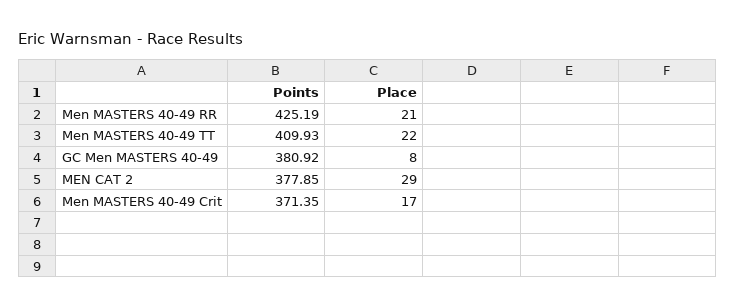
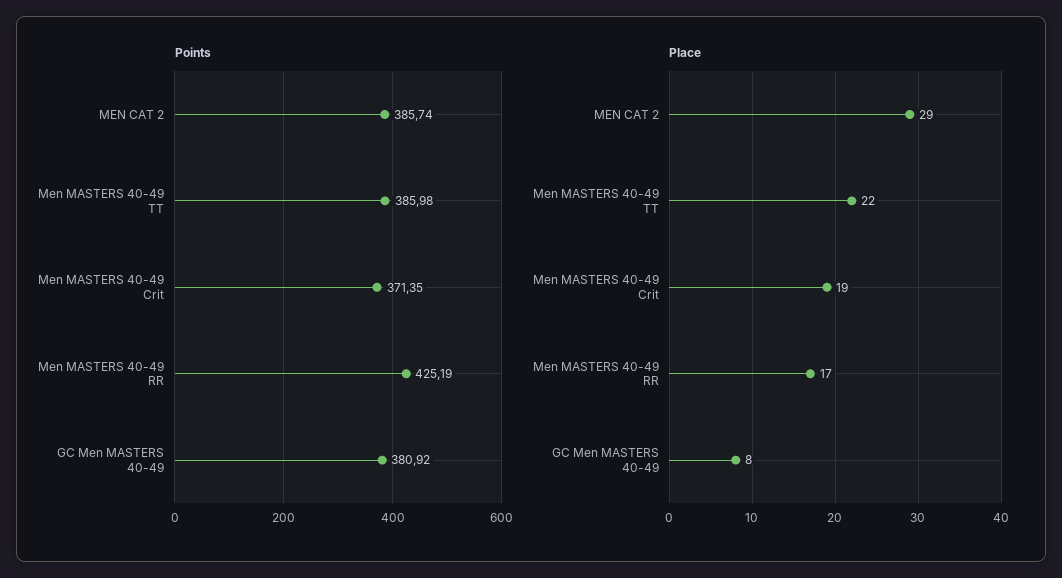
  {
    "Points": {
      "Men MASTERS 40-49 RR": 425.19,
-     "Men MASTERS 40-49 TT": 409.93,
+     "Men MASTERS 40-49 TT": 385.98,
      "GC Men MASTERS 40-49": 380.92,
-     "MEN CAT 2": 377.85,
+     "MEN CAT 2": 385.74,
      "Men MASTERS 40-49 Crit": 371.35
    },
    "Place": {
-     "Men MASTERS 40-49 RR": 21,
+     "Men MASTERS 40-49 RR": 17,
      "Men MASTERS 40-49 TT": 22,
      "GC Men MASTERS 40-49": 8,
      "MEN CAT 2": 29,
-     "Men MASTERS 40-49 Crit": 17
+     "Men MASTERS 40-49 Crit": 19
    }
  }

